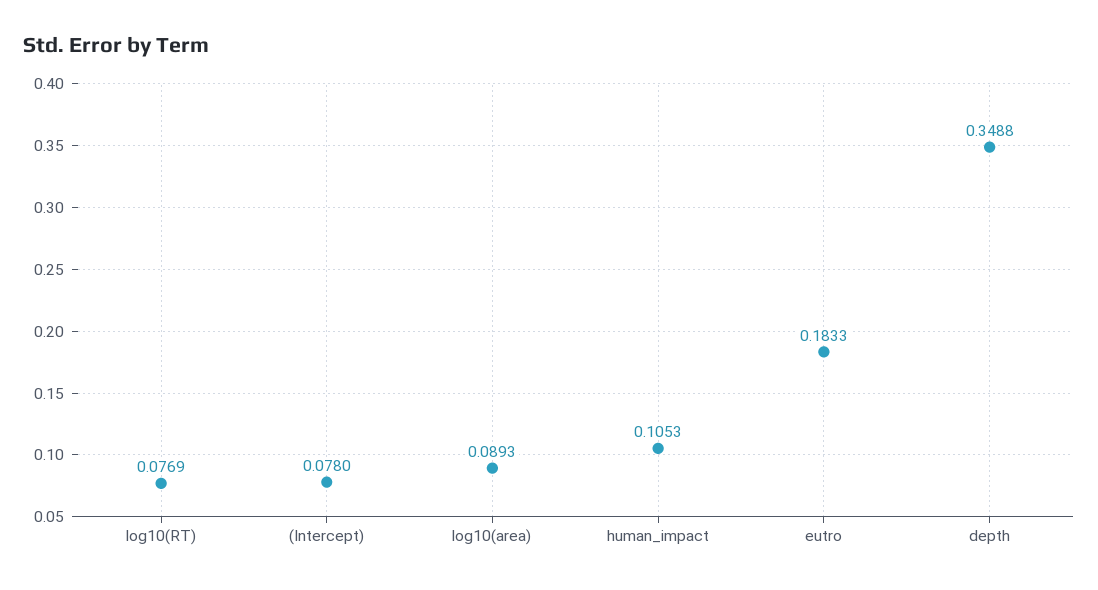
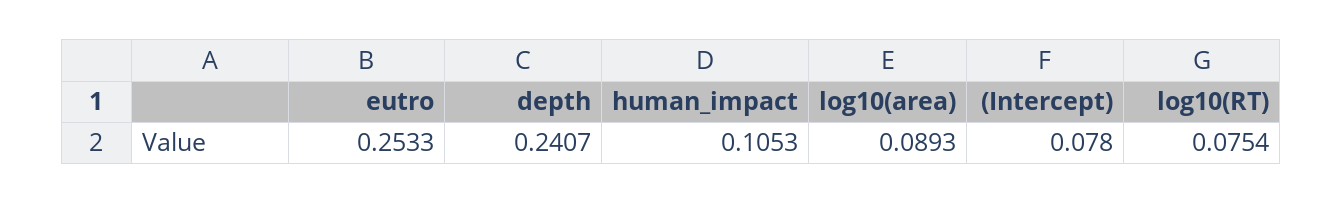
  {
-   "log10(RT)": 0.0769,
+   "log10(RT)": 0.0754,
    "(Intercept)": 0.078,
    "log10(area)": 0.0893,
    "human_impact": 0.1053,
-   "eutro": 0.1833,
+   "eutro": 0.2533,
-   "depth": 0.3488
+   "depth": 0.2407
  }

